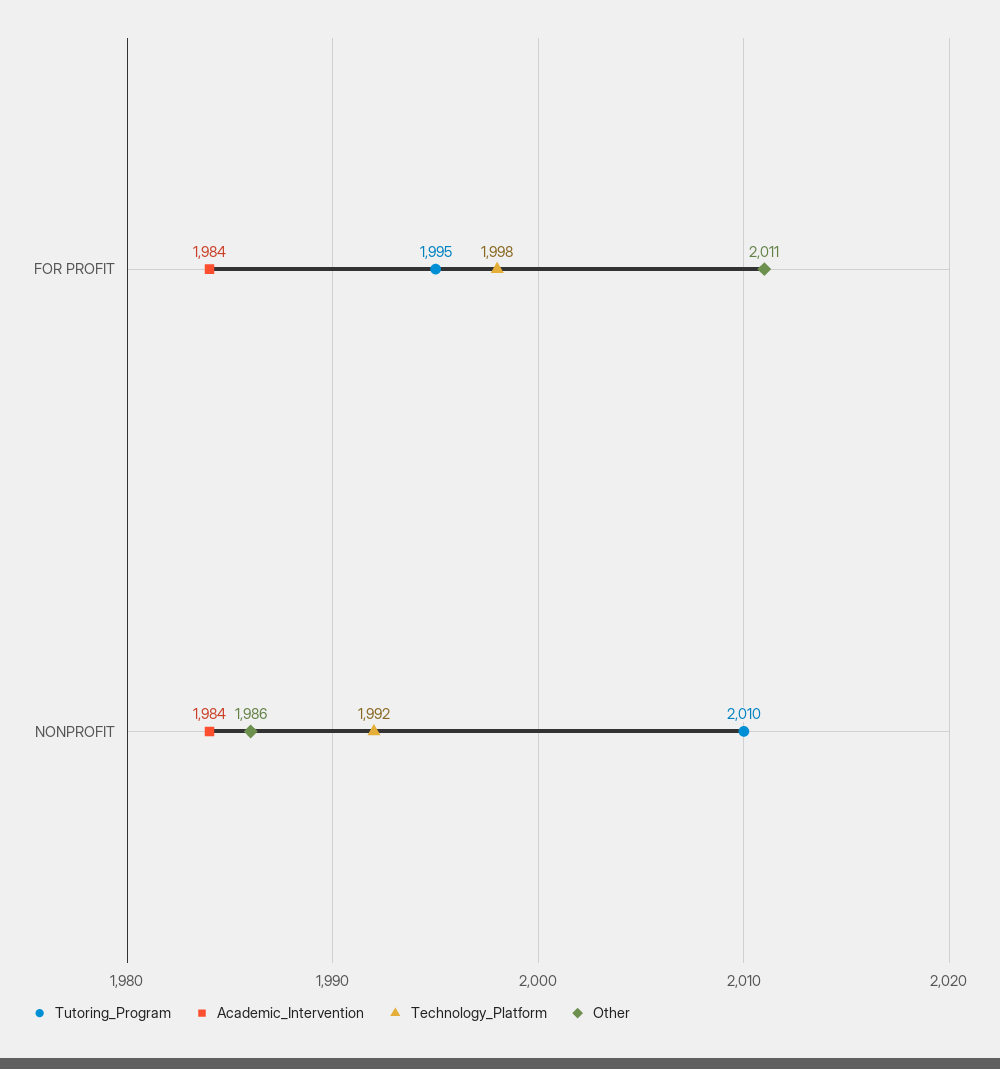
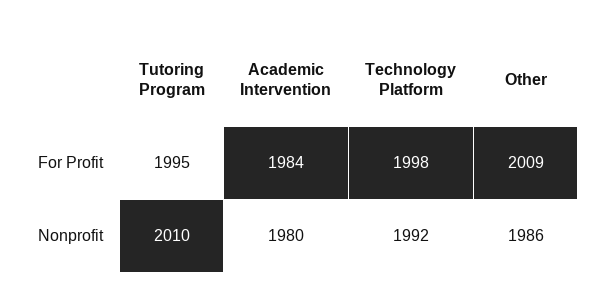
  {
    "Tutoring_Program": {
      "FOR PROFIT": 1995,
      "NONPROFIT": 2010
    },
    "Academic_Intervention": {
      "FOR PROFIT": 1984,
-     "NONPROFIT": 1984
+     "NONPROFIT": 1980
    },
    "Technology_Platform": {
      "FOR PROFIT": 1998,
      "NONPROFIT": 1992
    },
    "Other": {
-     "FOR PROFIT": 2011,
+     "FOR PROFIT": 2009,
      "NONPROFIT": 1986
    }
  }

